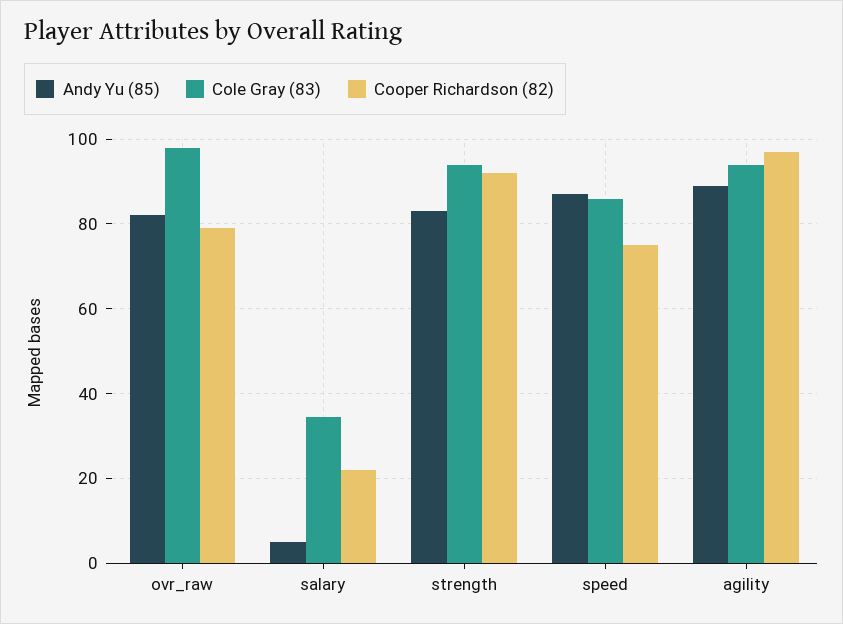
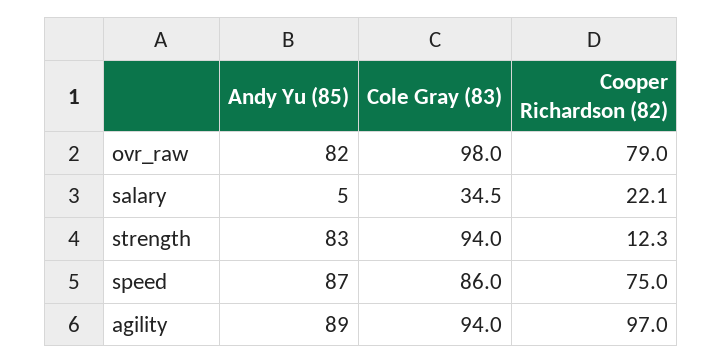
  {
    "Andy Yu (85)": {
      "ovr_raw": 82,
      "salary": 5,
      "strength": 83,
      "speed": 87,
      "agility": 89
    },
    "Cole Gray (83)": {
      "ovr_raw": 98,
      "salary": 34.5,
      "strength": 94,
      "speed": 86,
      "agility": 94
    },
    "Cooper Richardson (82)": {
      "ovr_raw": 79,
      "salary": 22.1,
-     "strength": 92,
+     "strength": 12.3,
      "speed": 75,
      "agility": 97
    }
  }

